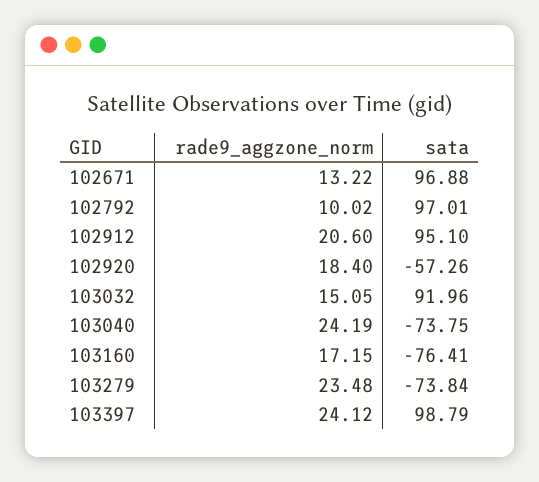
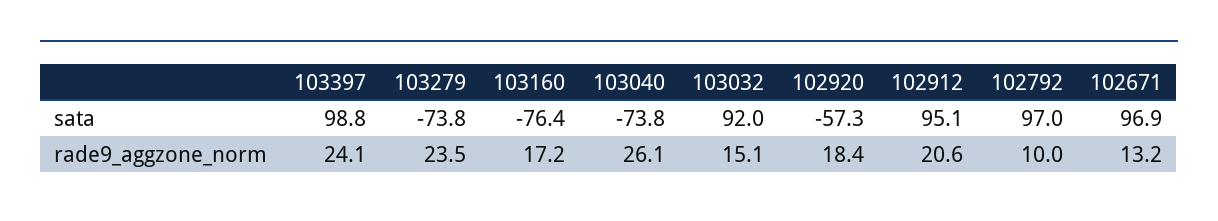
  {
    "rade9_aggzone_norm": {
      "102671": 13.22,
      "102792": 10.02,
      "102912": 20.6,
      "102920": 18.4,
      "103032": 15.05,
-     "103040": 24.19,
+     "103040": 26.1,
      "103160": 17.15,
      "103279": 23.48,
      "103397": 24.12
    },
    "sata": {
      "102671": 96.88,
      "102792": 97.01,
      "102912": 95.1,
      "102920": -57.26,
      "103032": 91.96,
      "103040": -73.75,
      "103160": -76.41,
      "103279": -73.84,
      "103397": 98.79
    }
  }

